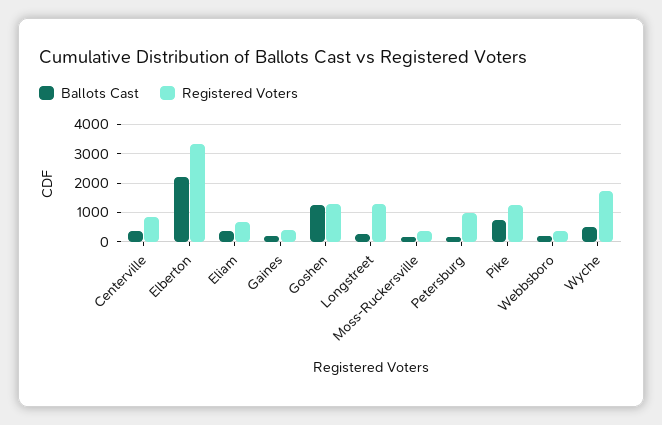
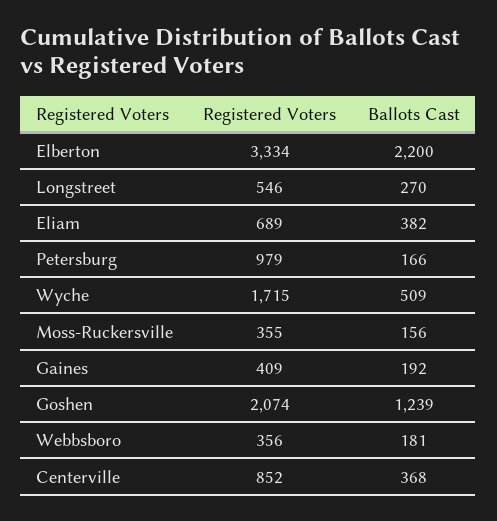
  {
    "Ballots Cast": {
      "Centerville": 368,
      "Elberton": 2200,
      "Eliam": 382,
      "Gaines": 192,
      "Goshen": 1239,
      "Longstreet": 270,
      "Moss-Ruckersville": 156,
      "Petersburg": 166,
-     "Pike": 750,
      "Webbsboro": 181,
      "Wyche": 509
    },
    "Registered Voters": {
      "Centerville": 852,
      "Elberton": 3334,
      "Eliam": 689,
      "Gaines": 409,
-     "Goshen": 1250,
+     "Goshen": 2074,
-     "Longstreet": 1250,
+     "Longstreet": 546,
      "Moss-Ruckersville": 355,
      "Petersburg": 979,
-     "Pike": 1250,
      "Webbsboro": 356,
      "Wyche": 1715
    }
  }

